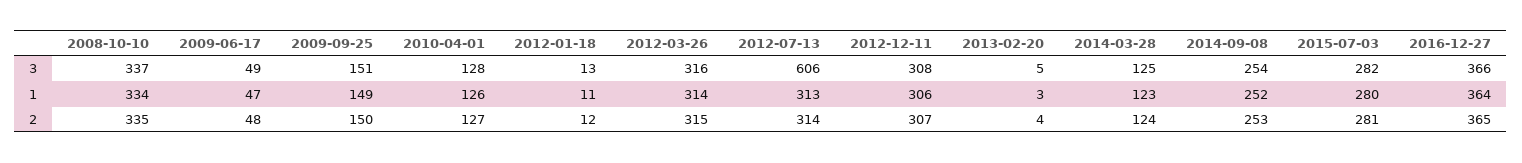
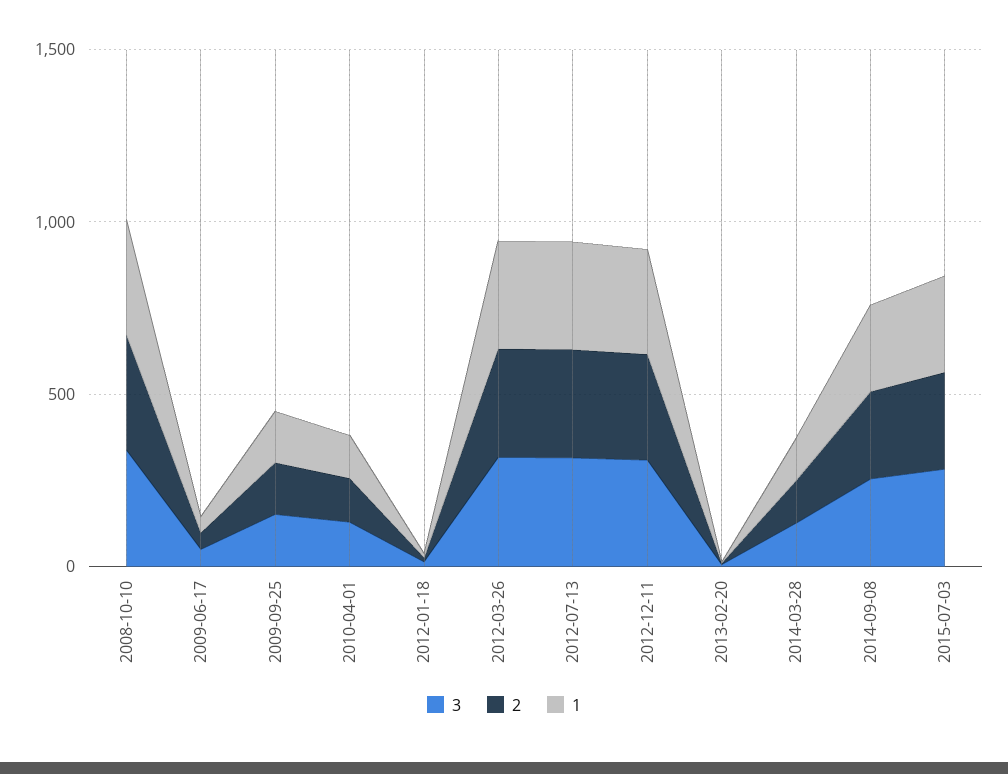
  {
    "3": {
      "2008-10-10": 337,
      "2009-06-17": 49,
      "2009-09-25": 151,
      "2010-04-01": 128,
      "2012-01-18": 13,
      "2012-03-26": 316,
-     "2012-07-13": 606,
+     "2012-07-13": 300,
      "2012-12-11": 308,
      "2013-02-20": 5,
      "2014-03-28": 125,
      "2014-09-08": 254,
-     "2015-07-03": 282,
+     "2015-07-03": 282
-     "2016-12-27": 366
    },
    "1": {
      "2008-10-10": 334,
      "2009-06-17": 47,
      "2009-09-25": 149,
      "2010-04-01": 126,
      "2012-01-18": 11,
      "2012-03-26": 314,
      "2012-07-13": 313,
      "2012-12-11": 306,
      "2013-02-20": 3,
      "2014-03-28": 123,
      "2014-09-08": 252,
-     "2015-07-03": 280,
+     "2015-07-03": 280
-     "2016-12-27": 364
    },
    "2": {
      "2008-10-10": 335,
      "2009-06-17": 48,
      "2009-09-25": 150,
      "2010-04-01": 127,
      "2012-01-18": 12,
      "2012-03-26": 315,
      "2012-07-13": 314,
      "2012-12-11": 307,
      "2013-02-20": 4,
      "2014-03-28": 124,
      "2014-09-08": 253,
-     "2015-07-03": 281,
+     "2015-07-03": 281
-     "2016-12-27": 365
    }
  }

